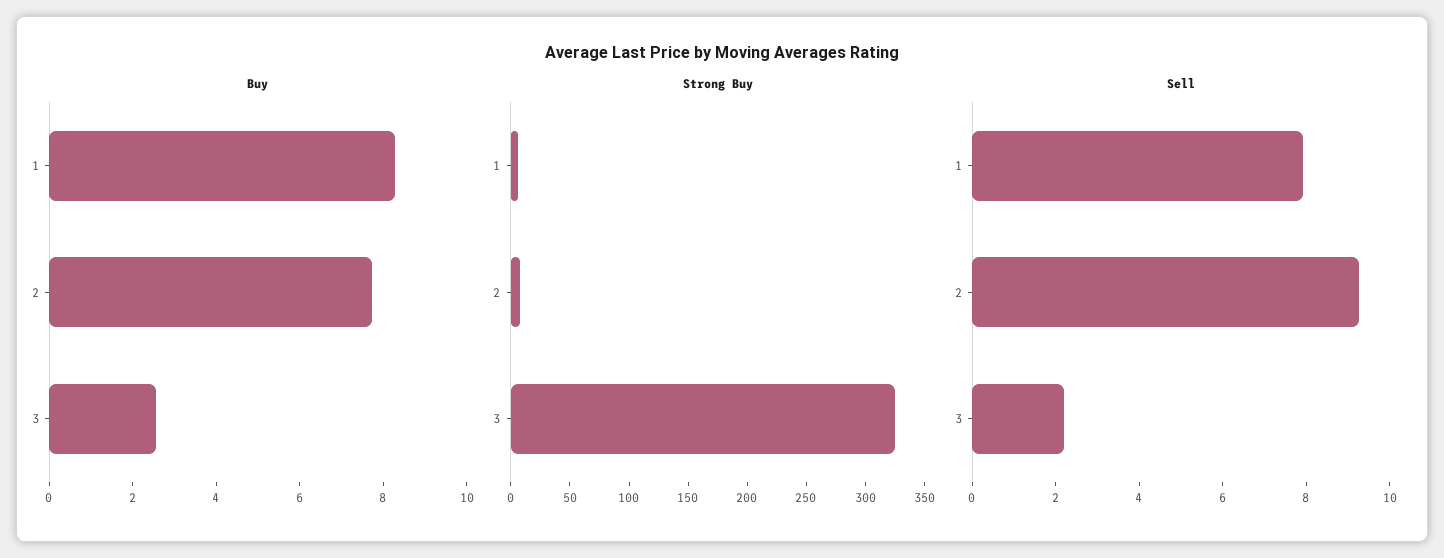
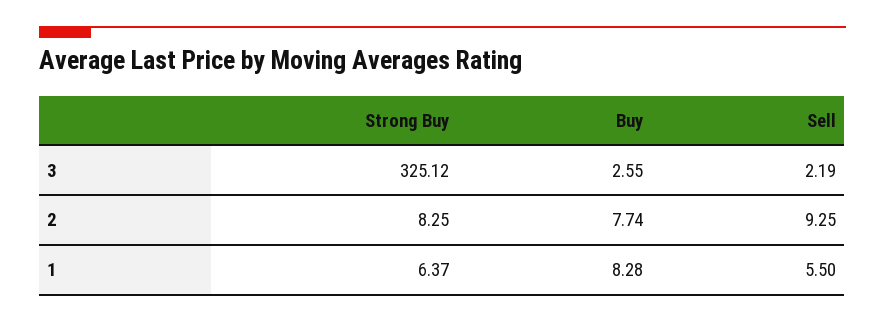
  {
    "Buy": {
      "1": 8.28,
      "2": 7.74,
      "3": 2.55
    },
    "Strong Buy": {
      "1": 6.37,
      "2": 8.25,
      "3": 325.12
    },
    "Sell": {
-     "1": 8,
+     "1": 5.5,
      "2": 9.25,
      "3": 2.19
    }
  }

